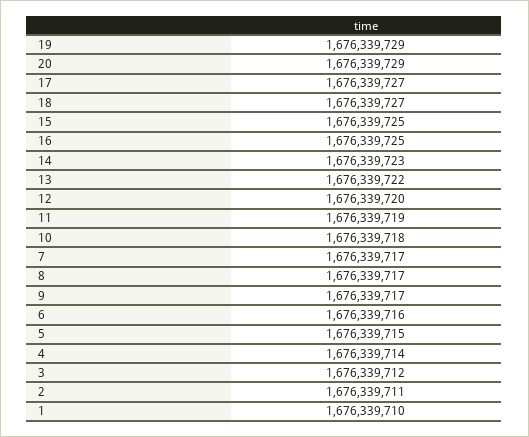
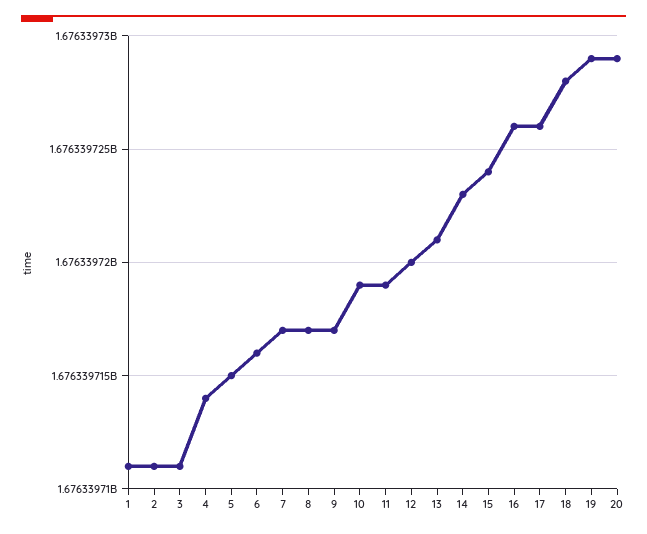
  {
    "19": 1676339729,
    "20": 1676339729,
-   "17": 1676339727,
+   "17": 1676339726,
-   "18": 1676339727,
+   "18": 1676339728,
-   "15": 1676339725,
+   "15": 1676339724,
-   "16": 1676339725,
+   "16": 1676339726,
    "14": 1676339723,
-   "13": 1676339722,
+   "13": 1676339721,
    "12": 1676339720,
    "11": 1676339719,
-   "10": 1676339718,
+   "10": 1676339719,
    "7": 1676339717,
    "8": 1676339717,
    "9": 1676339717,
    "6": 1676339716,
    "5": 1676339715,
    "4": 1676339714,
-   "3": 1676339712,
+   "3": 1676339711,
    "2": 1676339711,
-   "1": 1676339710
+   "1": 1676339711
  }

